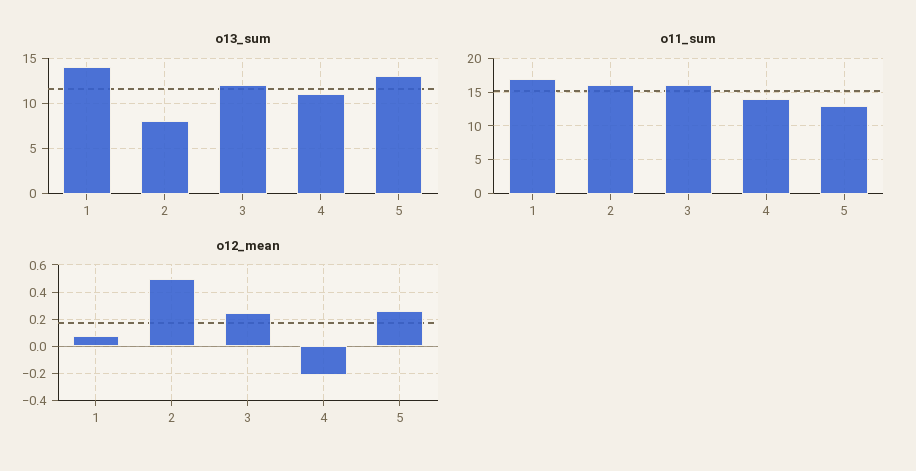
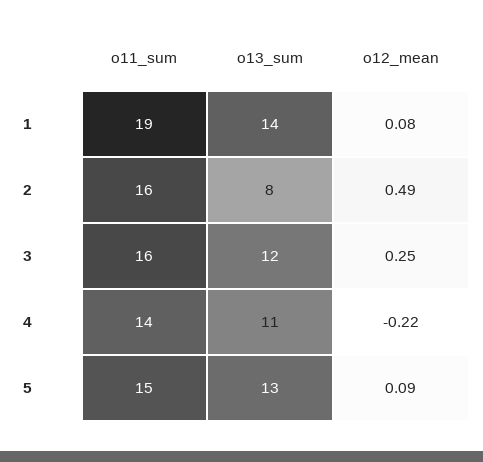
  {
    "o13_sum": {
      "1": 14,
      "2": 8,
      "3": 12,
      "4": 11,
      "5": 13
    },
    "o11_sum": {
-     "1": 17,
+     "1": 19,
      "2": 16,
      "3": 16,
      "4": 14,
-     "5": 13
+     "5": 15
    },
    "o12_mean": {
      "1": 0.08,
      "2": 0.49,
      "3": 0.25,
      "4": -0.22,
-     "5": 0.25
+     "5": 0.09
    }
  }

